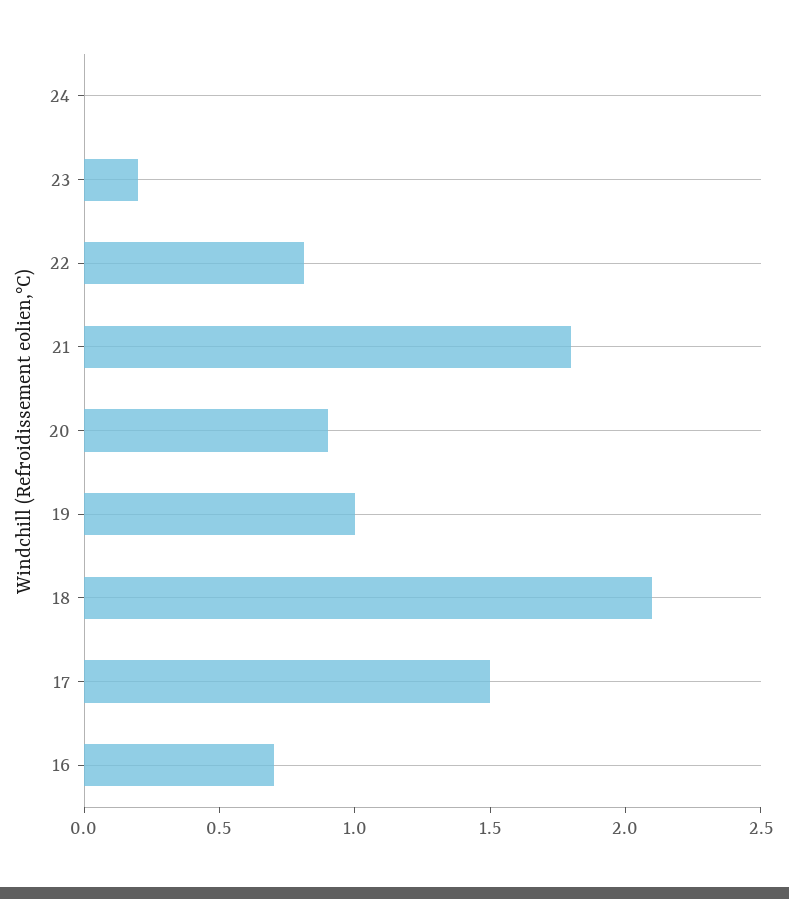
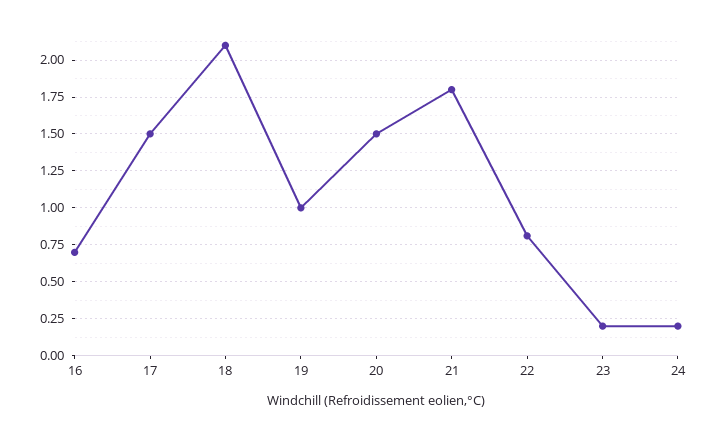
  {
-   "24": 0,
+   "24": 0.2,
    "23": 0.2,
    "22": 0.8,
    "21": 1.8,
-   "20": 0.9,
+   "20": 1.5,
    "19": 1,
    "18": 2.1,
    "17": 1.5,
    "16": 0.7
  }

